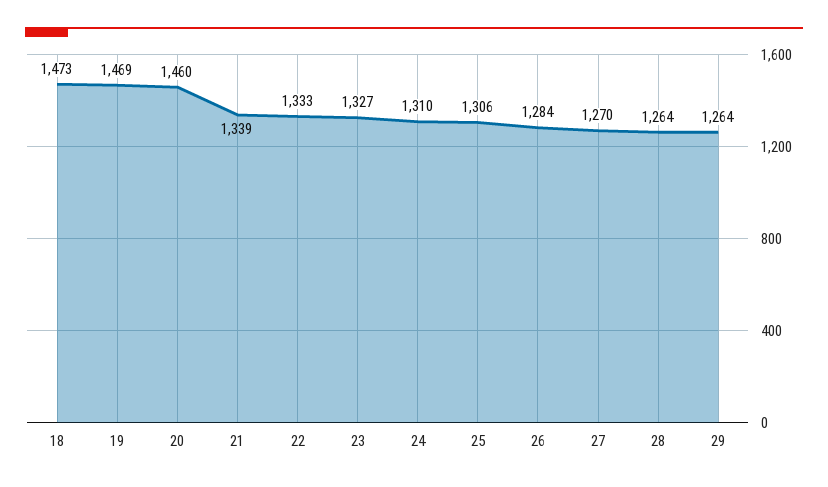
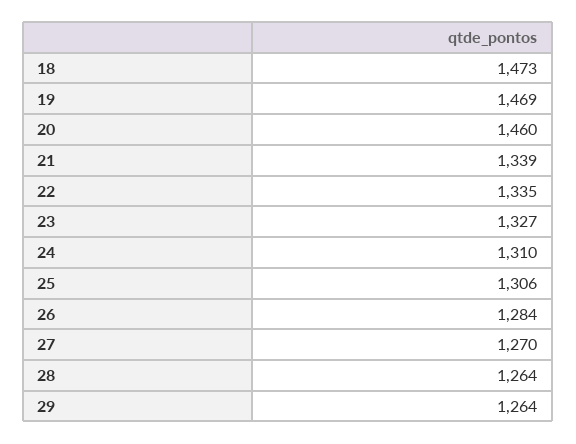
  {
    "18": 1473,
    "19": 1469,
    "20": 1460,
    "21": 1339,
-   "22": 1333,
+   "22": 1335,
    "23": 1327,
    "24": 1310,
    "25": 1306,
    "26": 1284,
    "27": 1270,
    "28": 1264,
    "29": 1264
  }

